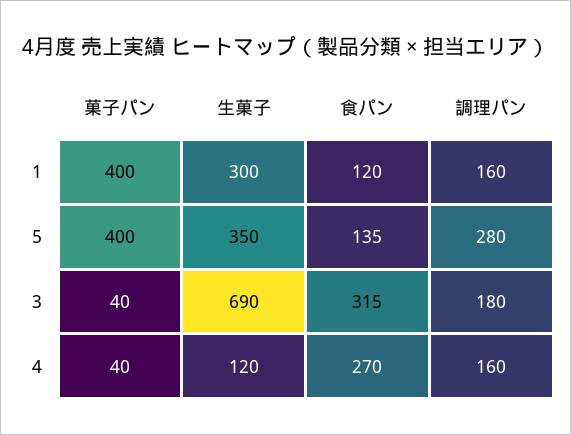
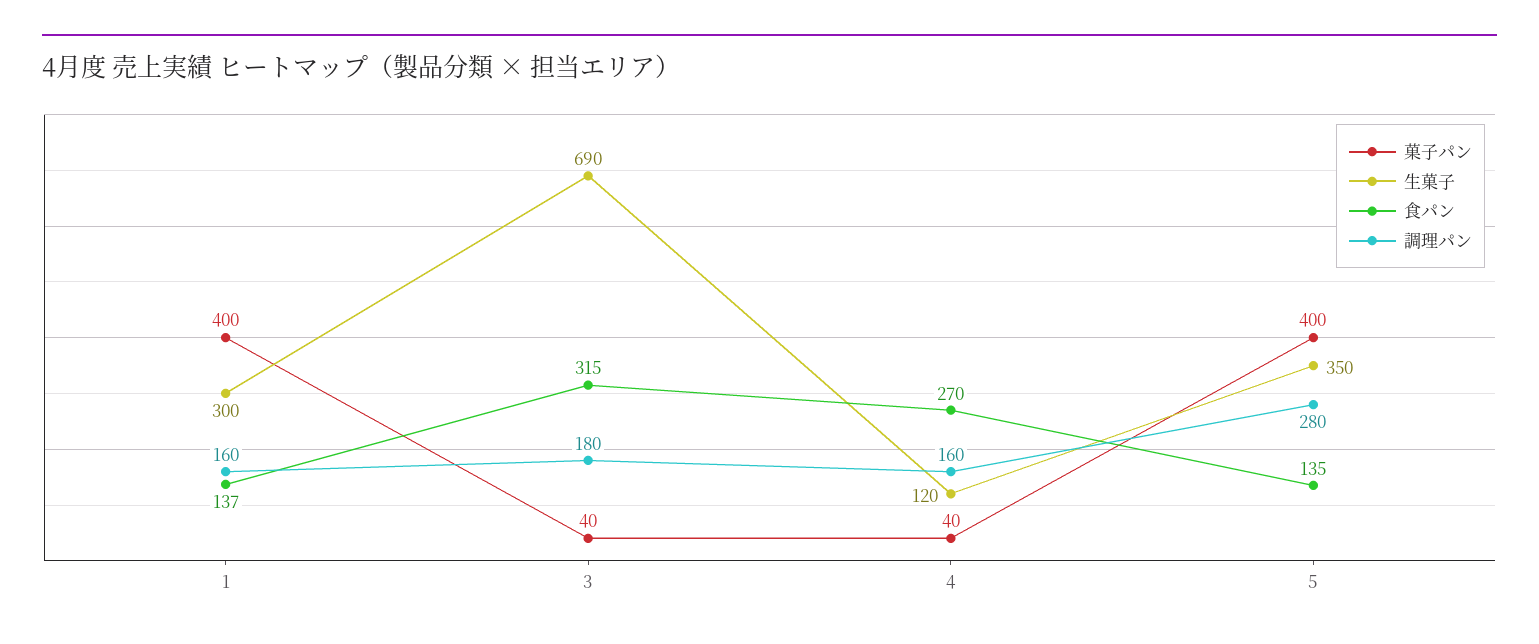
  {
    "菓子パン": {
      "1": 400,
      "5": 400,
      "3": 40,
      "4": 40
    },
    "生菓子": {
      "1": 300,
      "5": 350,
      "3": 690,
      "4": 120
    },
    "食パン": {
-     "1": 120,
+     "1": 137,
      "5": 135,
      "3": 315,
      "4": 270
    },
    "調理パン": {
      "1": 160,
      "5": 280,
      "3": 180,
      "4": 160
    }
  }

